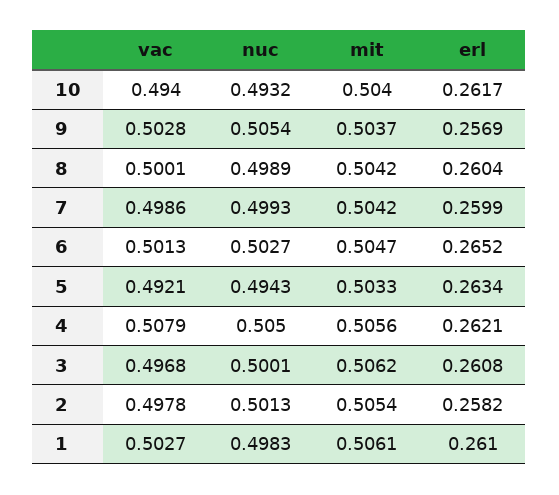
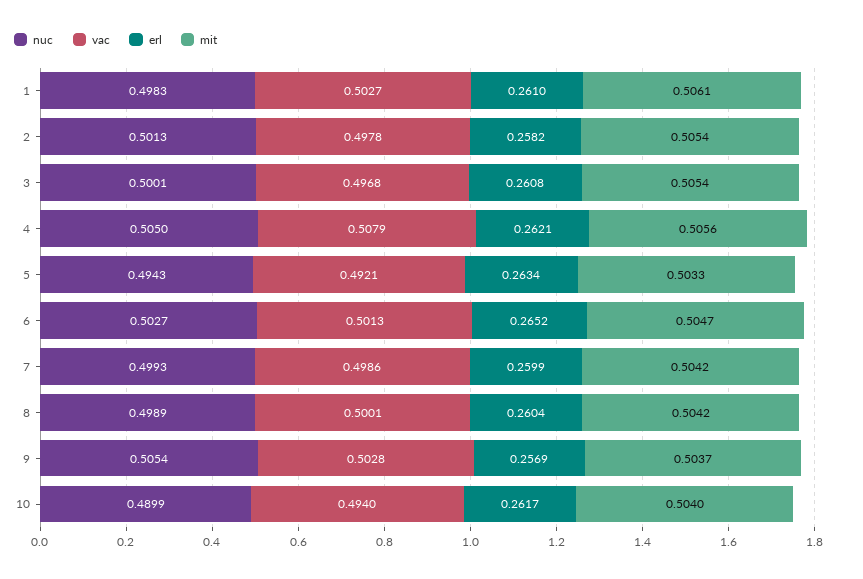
  {
    "vac": {
      "10": 0.494,
      "9": 0.5028,
      "8": 0.5001,
      "7": 0.4986,
      "6": 0.5013,
      "5": 0.4921,
      "4": 0.5079,
      "3": 0.4968,
      "2": 0.4978,
      "1": 0.5027
    },
    "nuc": {
-     "10": 0.4932,
+     "10": 0.4899,
      "9": 0.5054,
      "8": 0.4989,
      "7": 0.4993,
      "6": 0.5027,
      "5": 0.4943,
      "4": 0.505,
      "3": 0.5001,
      "2": 0.5013,
      "1": 0.4983
    },
    "mit": {
      "10": 0.504,
      "9": 0.5037,
      "8": 0.5042,
      "7": 0.5042,
      "6": 0.5047,
      "5": 0.5033,
      "4": 0.5056,
-     "3": 0.5062,
+     "3": 0.5054,
      "2": 0.5054,
      "1": 0.5061
    },
    "erl": {
      "10": 0.2617,
      "9": 0.2569,
      "8": 0.2604,
      "7": 0.2599,
      "6": 0.2652,
      "5": 0.2634,
      "4": 0.2621,
      "3": 0.2608,
      "2": 0.2582,
      "1": 0.261
    }
  }

